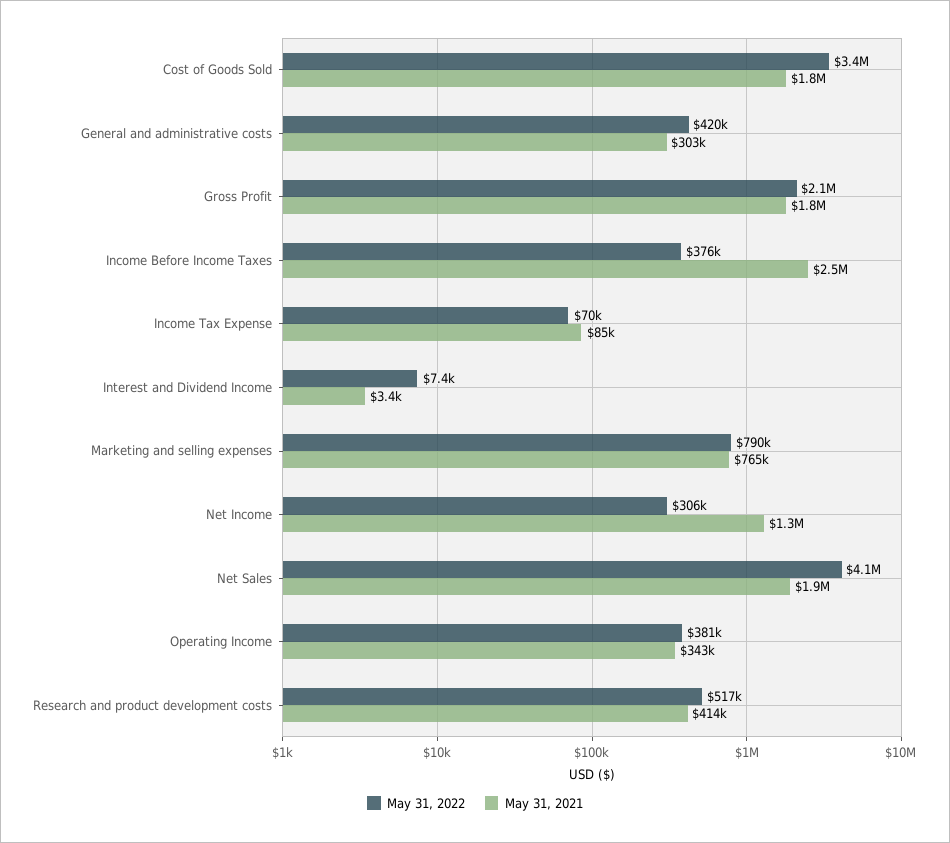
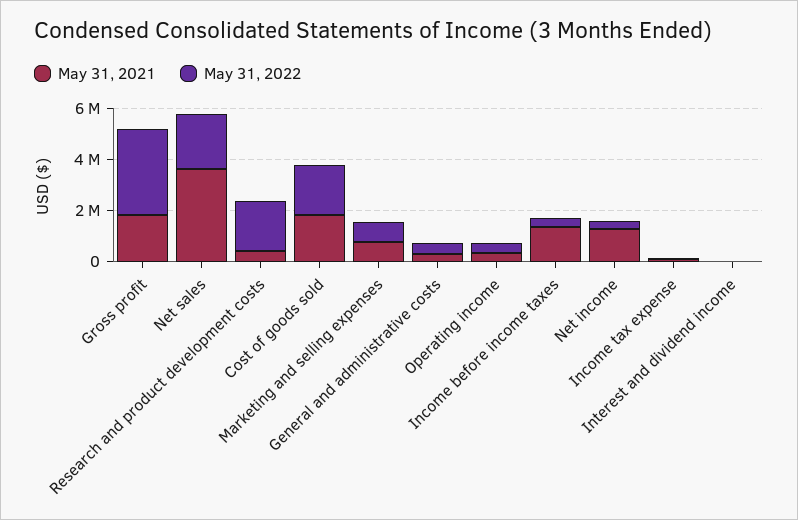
  {
    "May 31, 2022": {
-     "Cost of Goods Sold": 3400000,
+     "Cost of Goods Sold": 2000000,
      "General and administrative costs": 420000,
-     "Gross Profit": 2100000,
+     "Gross Profit": 3500000,
      "Income Before Income Taxes": 376000,
      "Income Tax Expense": 70000,
      "Interest and Dividend Income": 7400,
      "Marketing and selling expenses": 790000,
      "Net Income": 306000,
-     "Net Sales": 4100000,
+     "Net Sales": 2000000,
      "Operating Income": 381000,
-     "Research and product development costs": 517000
+     "Research and product development costs": 2000000
    },
    "May 31, 2021": {
      "Cost of Goods Sold": 1800000,
      "General and administrative costs": 303000,
      "Gross Profit": 1800000,
-     "Income Before Income Taxes": 2500000,
+     "Income Before Income Taxes": 1500000,
      "Income Tax Expense": 85000,
      "Interest and Dividend Income": 3400,
      "Marketing and selling expenses": 765000,
      "Net Income": 1300000,
-     "Net Sales": 1900000,
+     "Net Sales": 3500000,
      "Operating Income": 343000,
      "Research and product development costs": 414000
    }
  }

